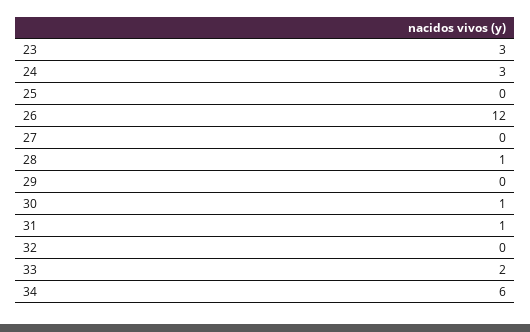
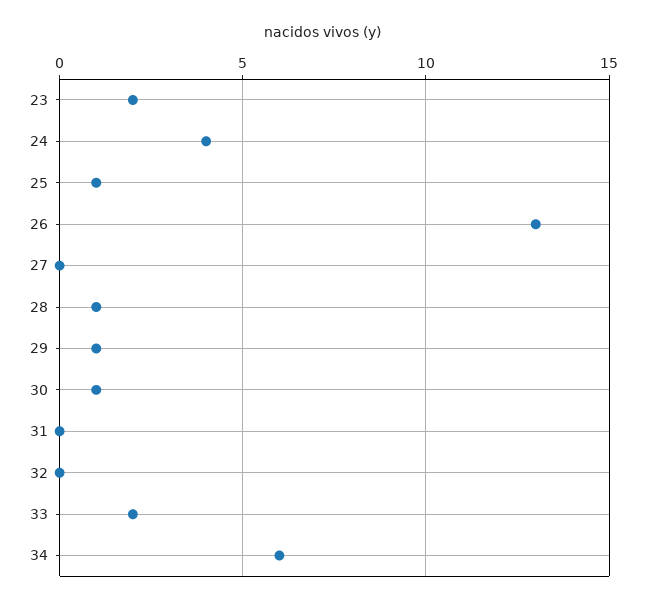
  {
-   "23": 3,
+   "23": 2,
-   "24": 3,
+   "24": 4,
-   "25": 0,
+   "25": 1,
-   "26": 12,
+   "26": 13,
    "27": 0,
    "28": 1,
-   "29": 0,
+   "29": 1,
    "30": 1,
-   "31": 1,
+   "31": 0,
    "32": 0,
    "33": 2,
    "34": 6
  }

